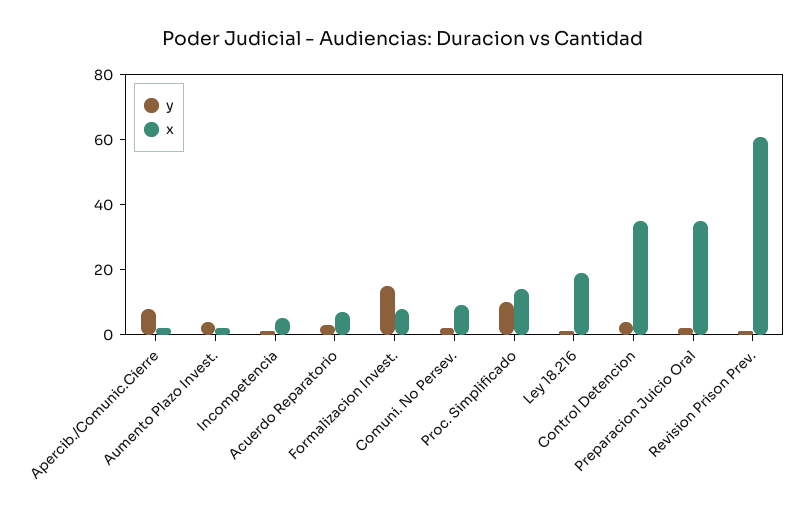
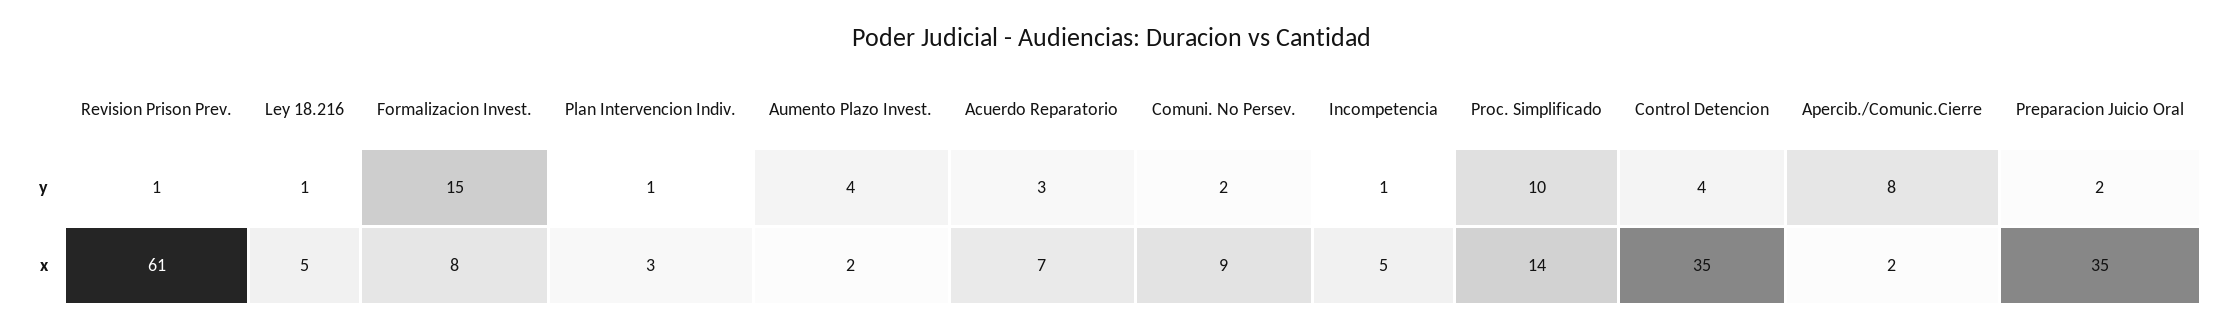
  {
    "y": {
      "Apercib./Comunic.Cierre": 8,
      "Aumento Plazo Invest.": 4,
      "Incompetencia": 1,
      "Acuerdo Reparatorio": 3,
      "Formalizacion Invest.": 15,
      "Comuni. No Persev.": 2,
      "Proc. Simplificado": 10,
      "Ley 18.216": 1,
      "Control Detencion": 4,
      "Preparacion Juicio Oral": 2,
-     "Revision Prison Prev.": 1
+     "Revision Prison Prev.": 1,
+     "Plan Intervencion Indiv.": 1
    },
    "x": {
      "Apercib./Comunic.Cierre": 2,
      "Aumento Plazo Invest.": 2,
      "Incompetencia": 5,
      "Acuerdo Reparatorio": 7,
      "Formalizacion Invest.": 8,
      "Comuni. No Persev.": 9,
      "Proc. Simplificado": 14,
-     "Ley 18.216": 20,
+     "Ley 18.216": 5,
      "Control Detencion": 35,
      "Preparacion Juicio Oral": 35,
-     "Revision Prison Prev.": 61
+     "Revision Prison Prev.": 61,
+     "Plan Intervencion Indiv.": 3
    }
  }

